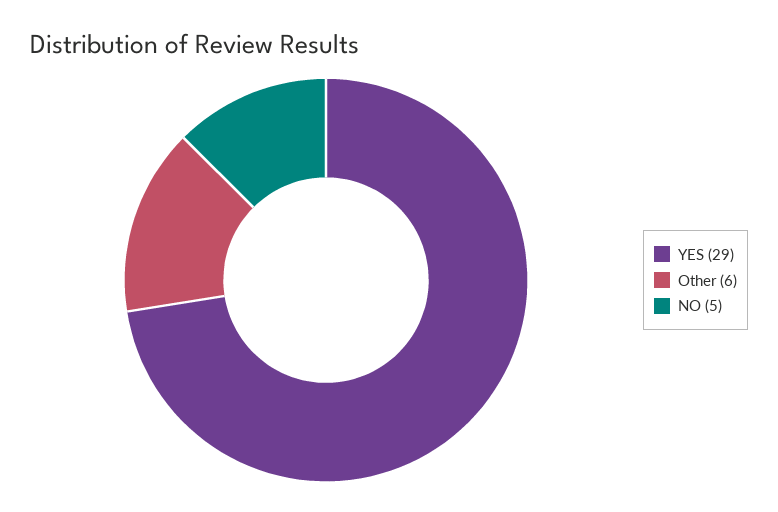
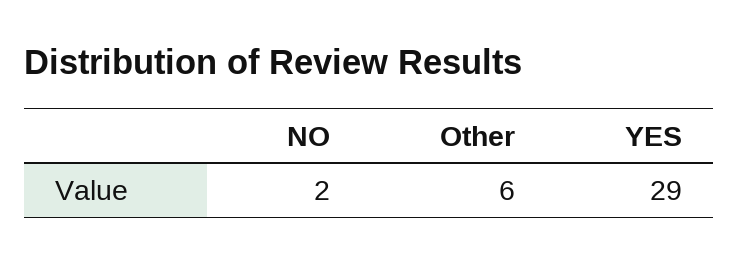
  {
    "YES": 29,
    "Other": 6,
-   "NO": 5
+   "NO": 2
  }

